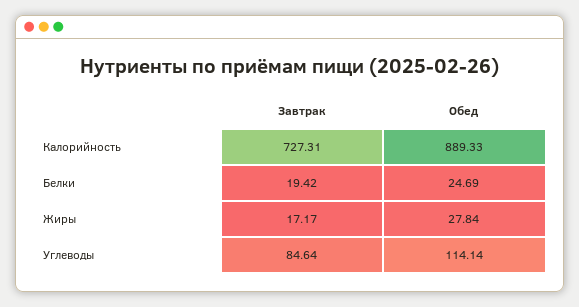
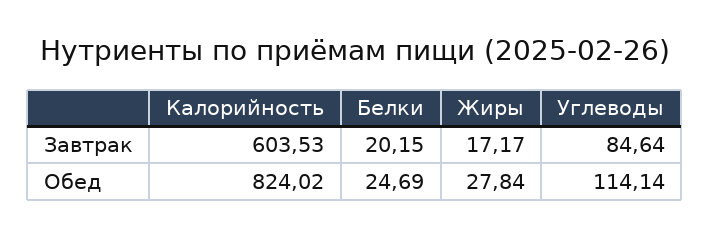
  {
    "Завтрак": {
-     "Калорийность": 727.31,
+     "Калорийность": 603.53,
-     "Белки": 19.42,
+     "Белки": 20.15,
      "Жиры": 17.17,
      "Углеводы": 84.64
    },
    "Обед": {
-     "Калорийность": 889.33,
+     "Калорийность": 824.02,
      "Белки": 24.69,
      "Жиры": 27.84,
      "Углеводы": 114.14
    }
  }

